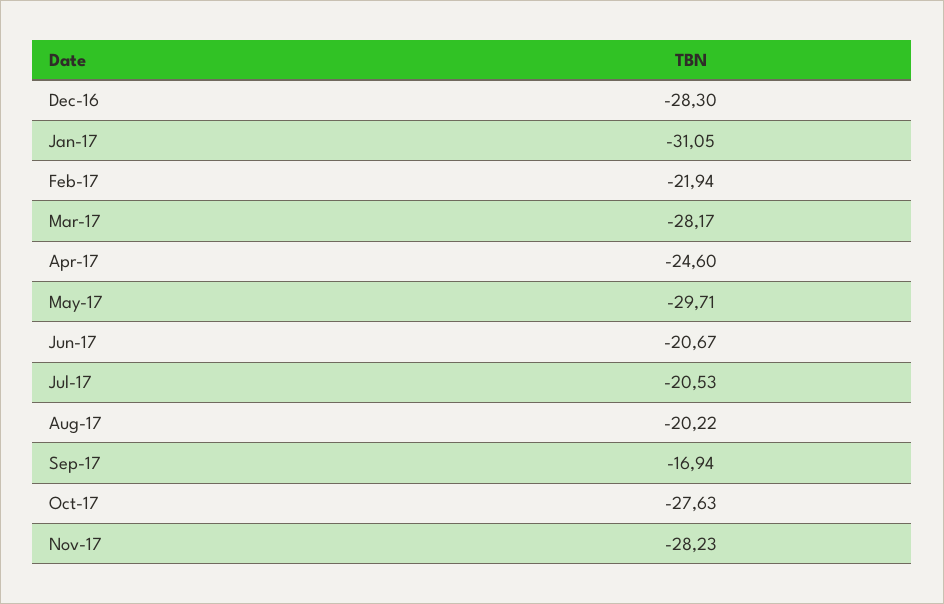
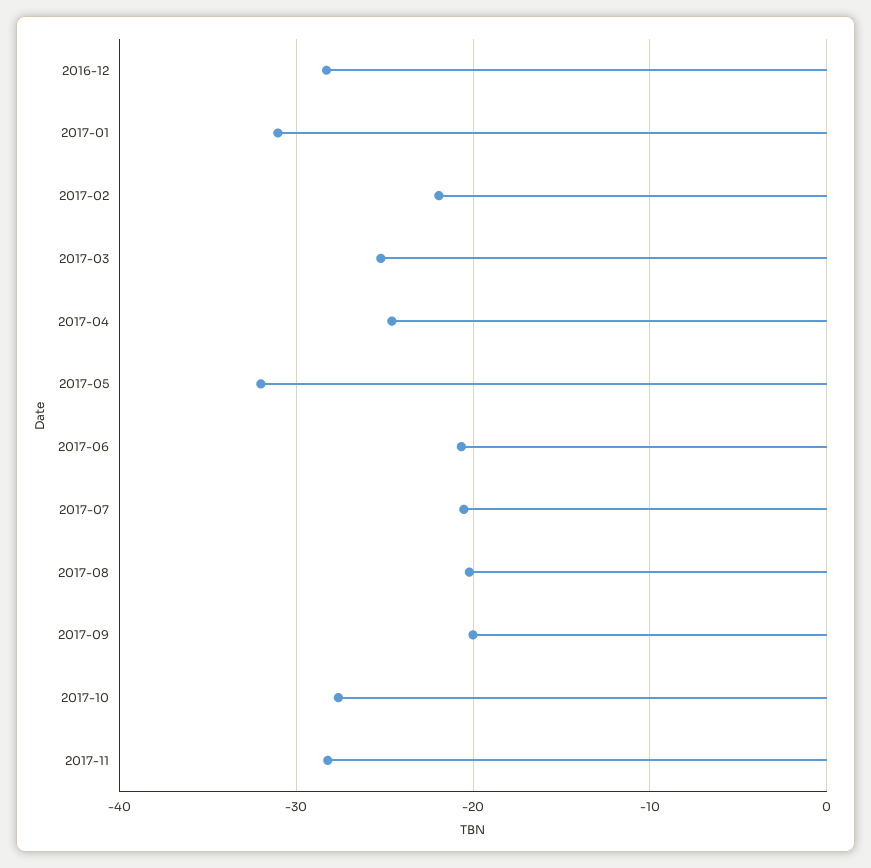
  {
    "Dec-16": -28.3,
    "Jan-17": -31.05,
    "Feb-17": -21.94,
-   "Mar-17": -28.17,
+   "Mar-17": -25,
    "Apr-17": -24.6,
-   "May-17": -29.71,
+   "May-17": -32,
    "Jun-17": -20.67,
    "Jul-17": -20.53,
    "Aug-17": -20.22,
-   "Sep-17": -16.94,
+   "Sep-17": -20,
    "Oct-17": -27.63,
    "Nov-17": -28.23
  }

